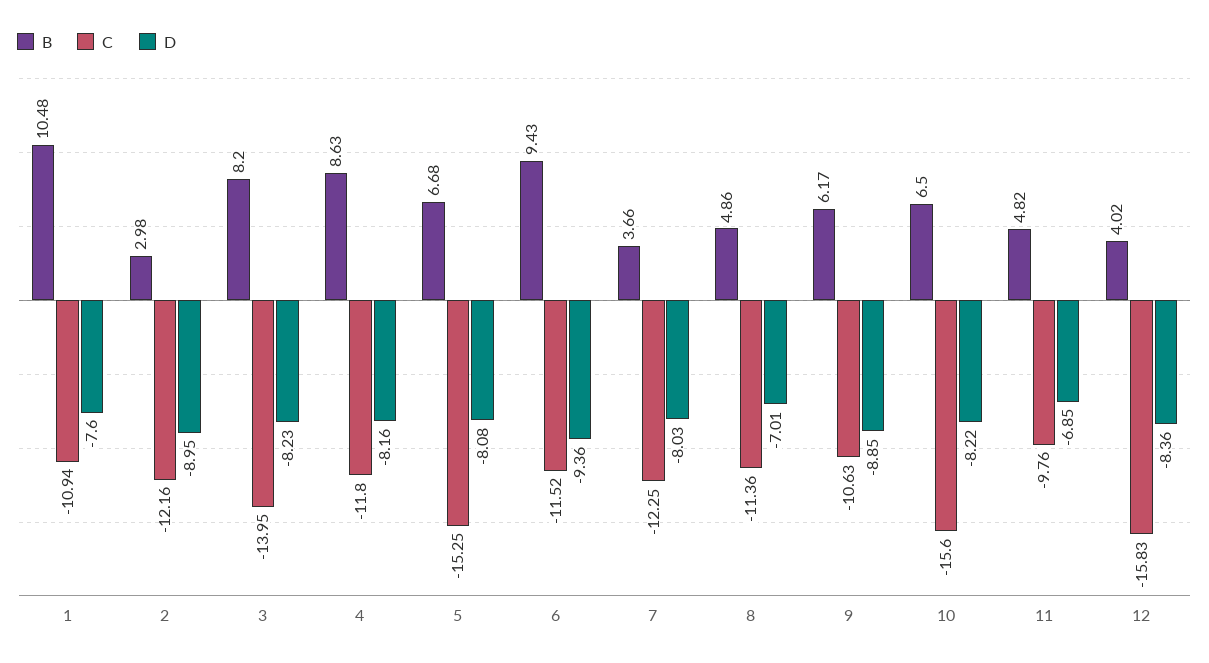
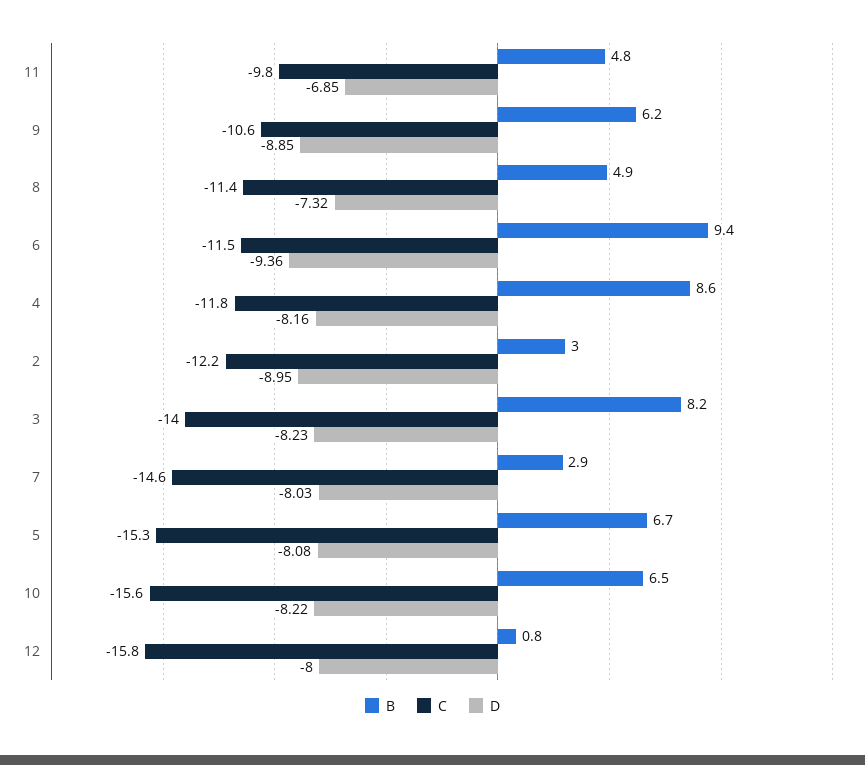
  {
    "B": {
-     "1": 10.48,
      "2": 2.98,
      "3": 8.2,
      "4": 8.63,
      "5": 6.68,
      "6": 9.43,
-     "7": 3.66,
+     "7": 2.9,
      "8": 4.86,
      "9": 6.17,
      "10": 6.5,
      "11": 4.82,
-     "12": 4.02
+     "12": 0.8
    },
    "C": {
-     "1": -10.94,
      "2": -12.16,
      "3": -13.95,
      "4": -11.8,
      "5": -15.25,
      "6": -11.52,
-     "7": -12.25,
+     "7": -14.6,
      "8": -11.36,
      "9": -10.63,
      "10": -15.6,
      "11": -9.76,
      "12": -15.83
    },
    "D": {
-     "1": -7.6,
      "2": -8.95,
      "3": -8.23,
      "4": -8.16,
      "5": -8.08,
      "6": -9.36,
      "7": -8.03,
-     "8": -7.01,
+     "8": -7.32,
      "9": -8.85,
      "10": -8.22,
      "11": -6.85,
-     "12": -8.36
+     "12": -8
    }
  }

